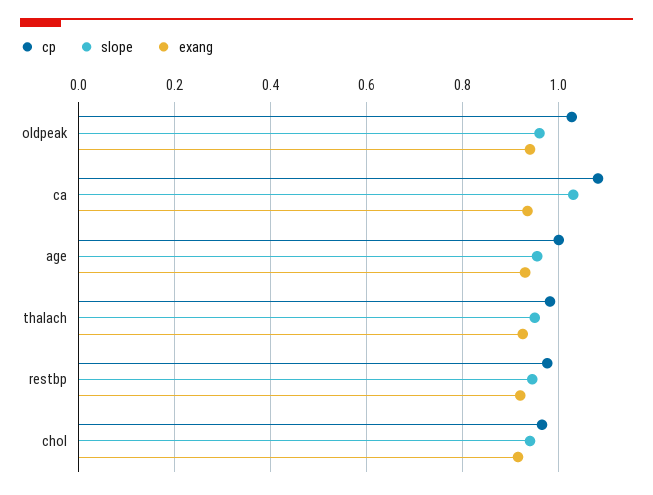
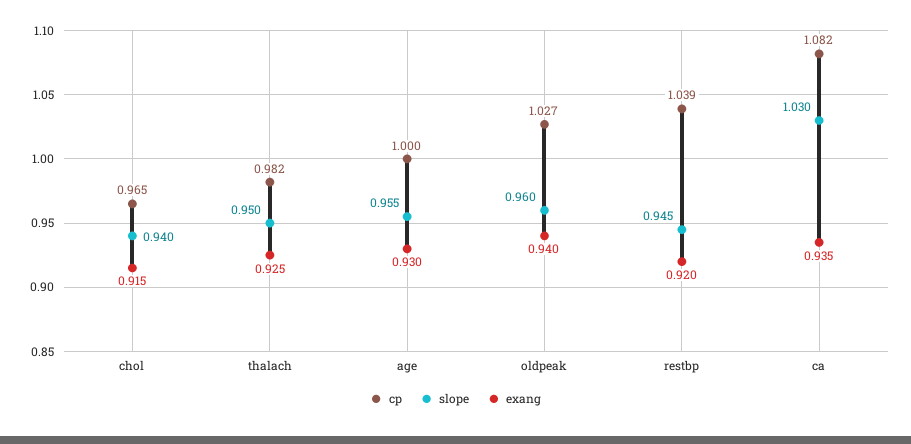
  {
    "cp": {
      "oldpeak": 1.027,
      "ca": 1.082,
      "age": 1,
      "thalach": 0.982,
-     "restbp": 0.98,
+     "restbp": 1.039,
      "chol": 0.965
    },
    "slope": {
      "oldpeak": 0.96,
      "ca": 1.03,
      "age": 0.955,
      "thalach": 0.95,
      "restbp": 0.945,
      "chol": 0.94
    },
    "exang": {
      "oldpeak": 0.94,
      "ca": 0.935,
      "age": 0.93,
      "thalach": 0.925,
      "restbp": 0.92,
      "chol": 0.915
    }
  }

